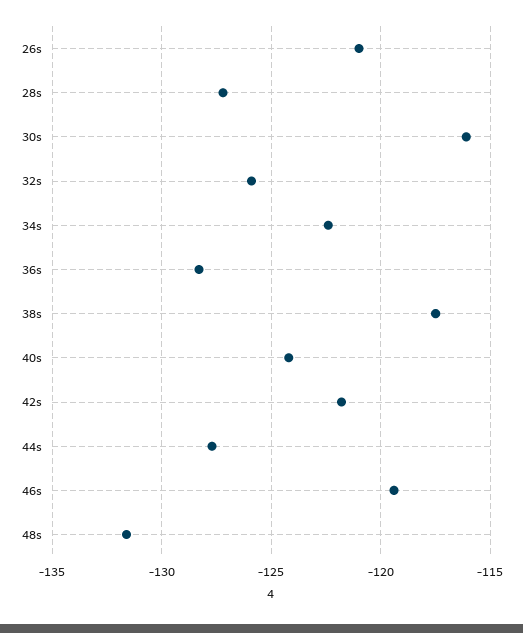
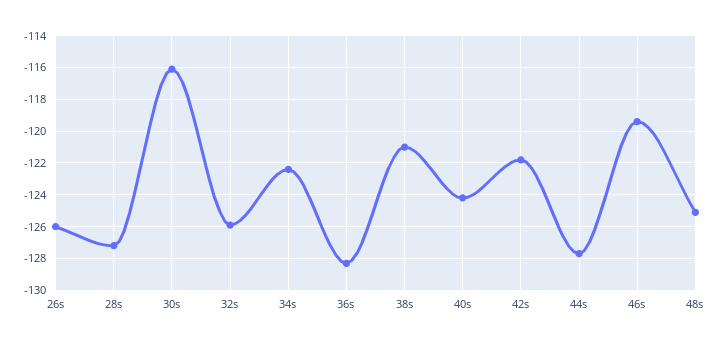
  {
-   "26s": -121,
+   "26s": -126,
    "28s": -127,
    "30s": -116,
    "32s": -126,
    "34s": -122.5,
    "36s": -128.5,
-   "38s": -117.5,
+   "38s": -121,
    "40s": -124,
    "42s": -122,
    "44s": -127.5,
    "46s": -119.5,
-   "48s": -131.5
+   "48s": -125
  }

